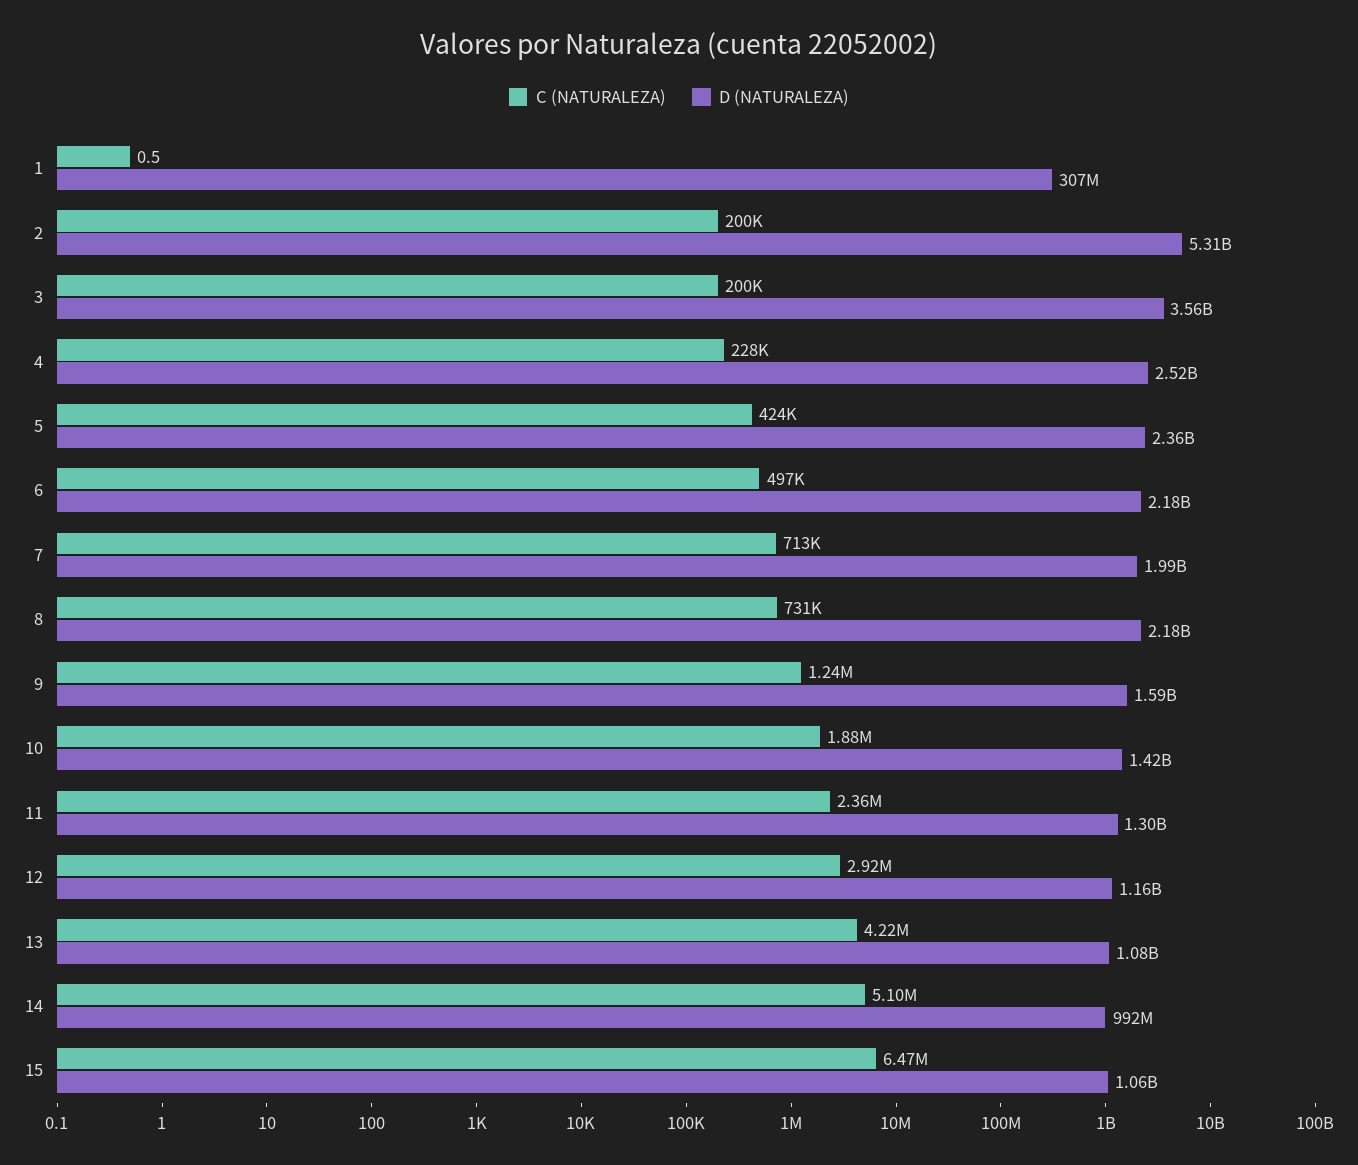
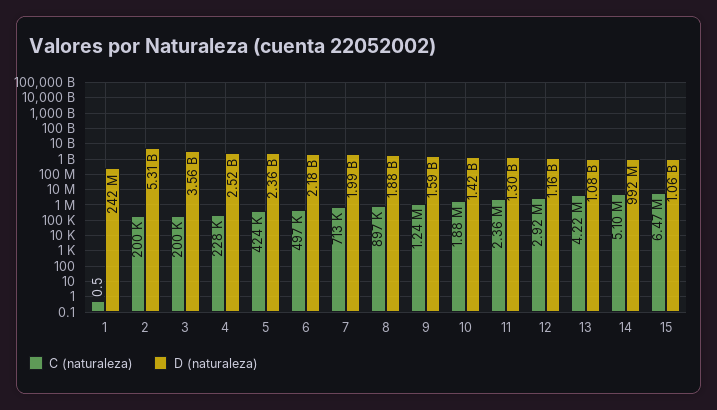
  {
    "C (NATURALEZA)": {
      "1": 0.5,
      "2": 200000,
      "3": 200000,
      "4": 228000,
      "5": 424000,
      "6": 497000,
      "7": 713000,
-     "8": 731000,
+     "8": 897000,
      "9": 1240000,
      "10": 1880000,
      "11": 2360000,
      "12": 2920000,
      "13": 4220000,
      "14": 5100000,
      "15": 6470000
    },
    "D (NATURALEZA)": {
-     "1": 307000000,
+     "1": 242000000,
      "2": 5310000000,
      "3": 3560000000,
      "4": 2520000000,
      "5": 2360000000,
      "6": 2180000000,
      "7": 1990000000,
-     "8": 2180000000,
+     "8": 1880000000,
      "9": 1590000000,
      "10": 1420000000,
      "11": 1300000000,
      "12": 1160000000,
      "13": 1080000000,
      "14": 992000000,
      "15": 1060000000
    }
  }

